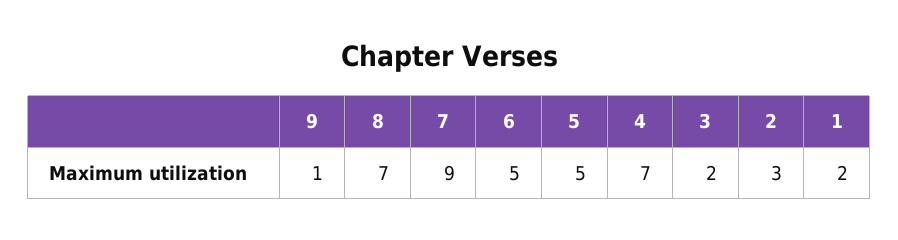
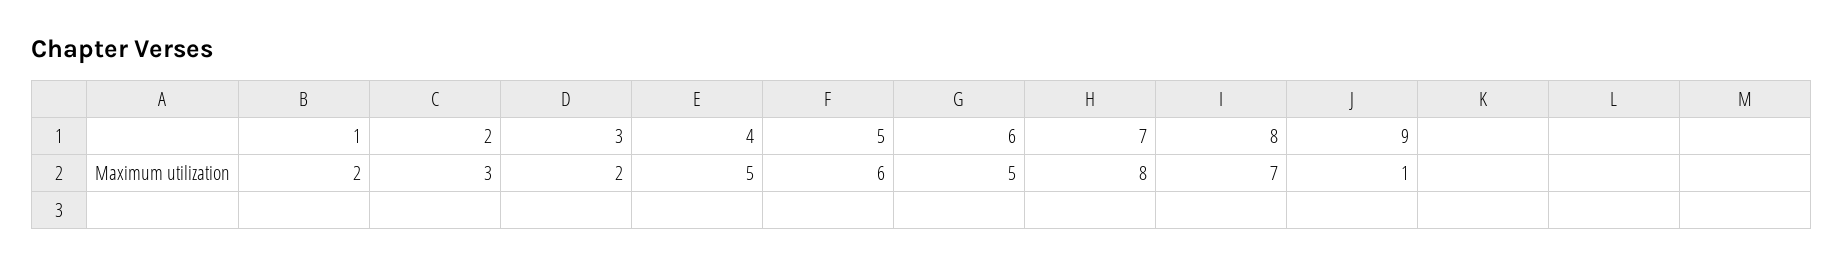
  {
    "9": 1,
    "8": 7,
-   "7": 9,
+   "7": 8,
    "6": 5,
-   "5": 5,
+   "5": 6,
-   "4": 7,
+   "4": 5,
    "3": 2,
    "2": 3,
    "1": 2
  }

